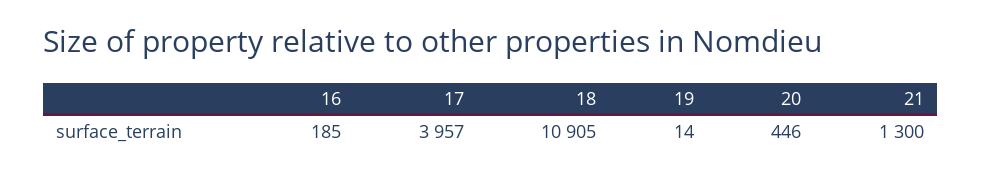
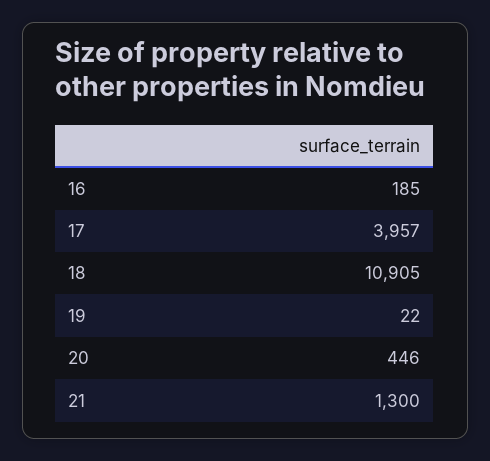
  {
    "16": 185,
    "17": 3957,
    "18": 10905,
-   "19": 14,
+   "19": 22,
    "20": 446,
    "21": 1300
  }

